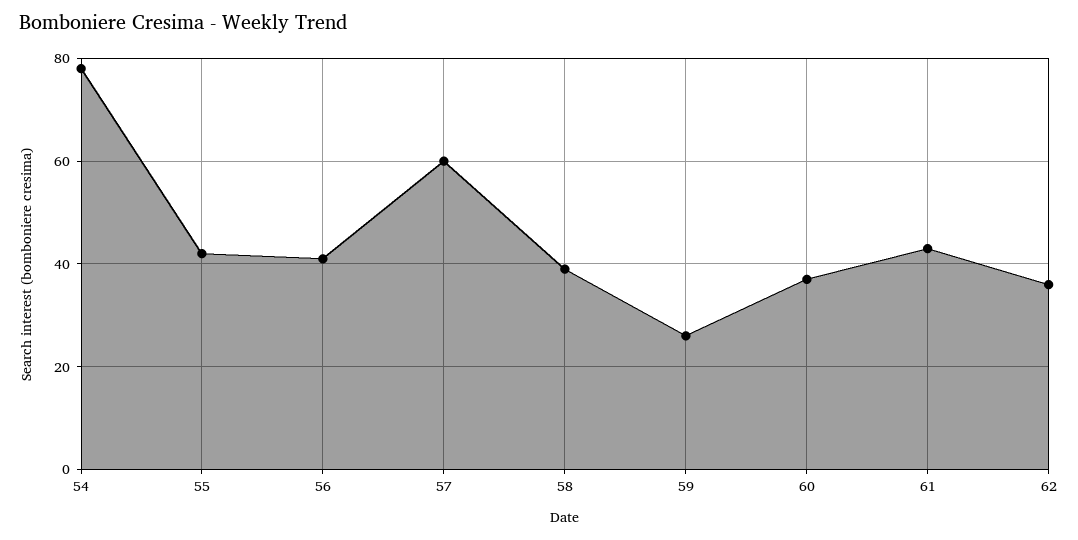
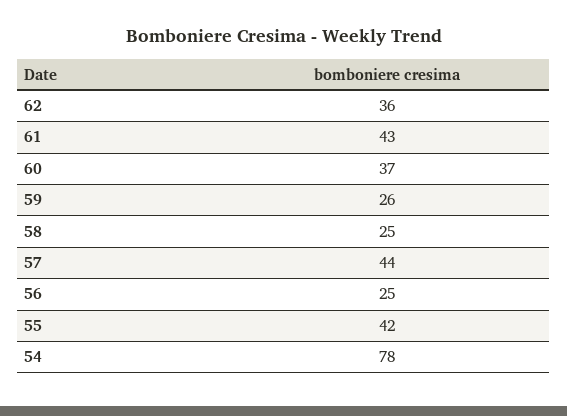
  {
    "54": 78,
    "55": 42,
-   "56": 40,
+   "56": 25,
-   "57": 60,
+   "57": 44,
-   "58": 40,
+   "58": 25,
    "59": 26,
    "60": 37,
    "61": 43,
    "62": 36
  }

